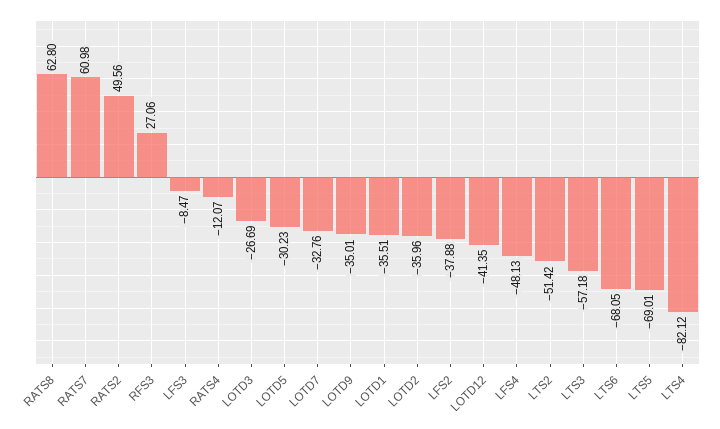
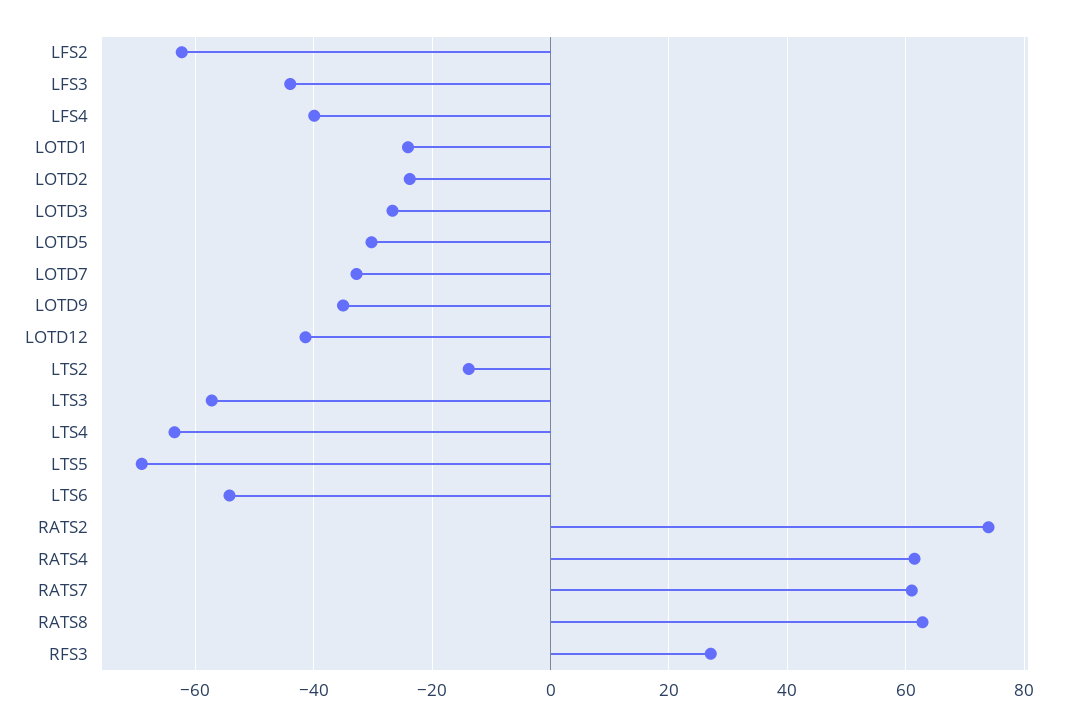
  {
    "RATS8": 62.8,
    "RATS7": 60.98,
-   "RATS2": 49.56,
+   "RATS2": 74,
    "RFS3": 27.06,
-   "LFS3": -8.47,
+   "LFS3": -44,
-   "RATS4": -12.07,
+   "RATS4": 62,
    "LOTD3": -26.69,
    "LOTD5": -30.23,
    "LOTD7": -32.76,
    "LOTD9": -35.01,
-   "LOTD1": -35.51,
+   "LOTD1": -24,
-   "LOTD2": -35.96,
+   "LOTD2": -24,
-   "LFS2": -37.88,
+   "LFS2": -62,
    "LOTD12": -41.35,
-   "LFS4": -48.13,
+   "LFS4": -40,
-   "LTS2": -51.42,
+   "LTS2": -14,
    "LTS3": -57.18,
-   "LTS6": -68.05,
+   "LTS6": -54,
    "LTS5": -69.01,
-   "LTS4": -82.12
+   "LTS4": -64
  }

